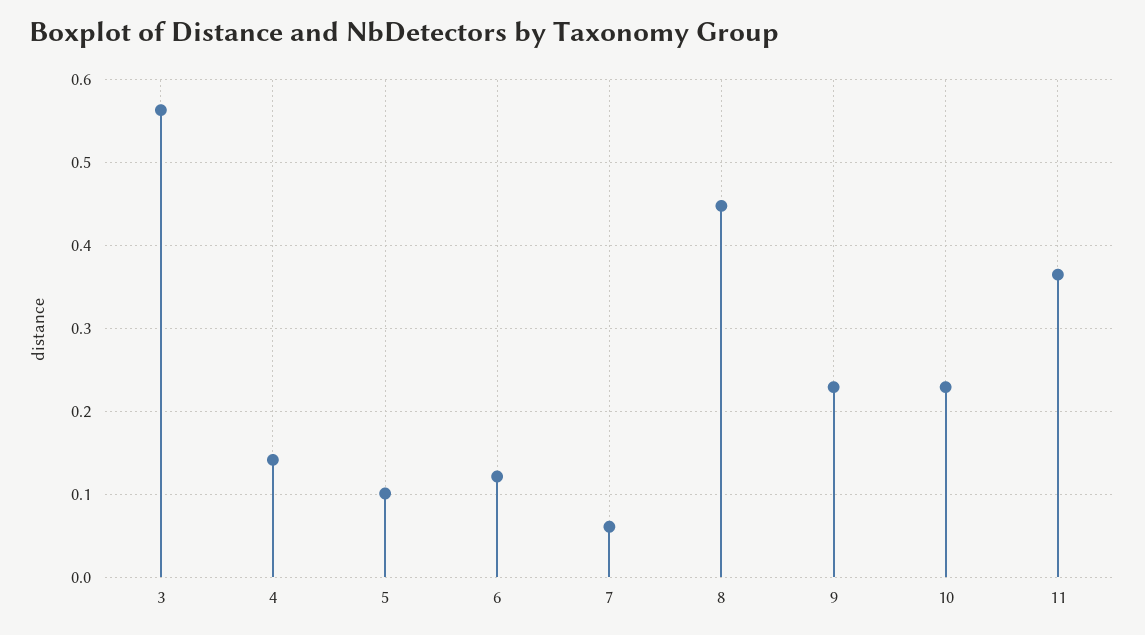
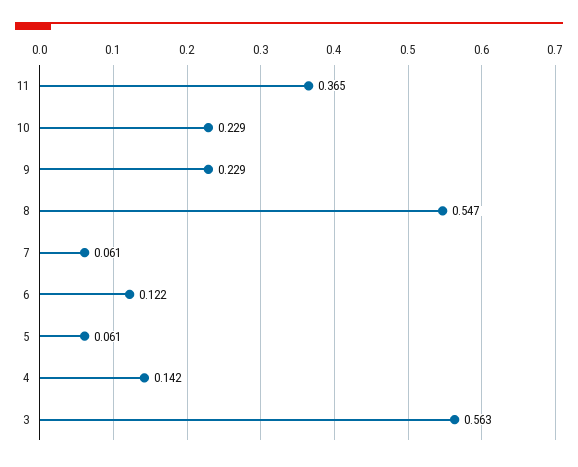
  {
    "3": 0.563,
    "4": 0.142,
-   "5": 0.1,
+   "5": 0.061,
    "6": 0.122,
    "7": 0.061,
-   "8": 0.45,
+   "8": 0.547,
    "9": 0.229,
    "10": 0.229,
    "11": 0.365
  }

